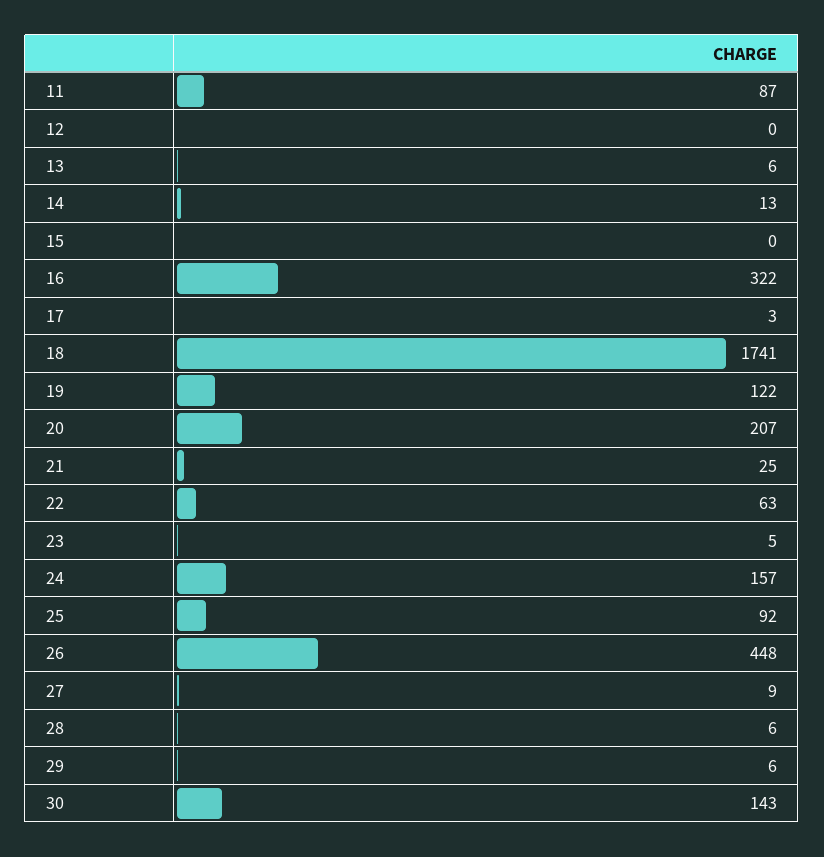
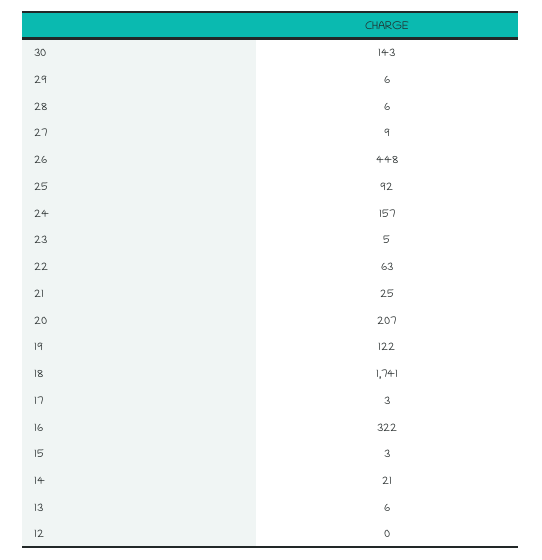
  {
-   "11": 87,
    "12": 0,
    "13": 6,
-   "14": 13,
+   "14": 21,
-   "15": 0,
+   "15": 3,
    "16": 322,
    "17": 3,
    "18": 1741,
    "19": 122,
    "20": 207,
    "21": 25,
    "22": 63,
    "23": 5,
    "24": 157,
    "25": 92,
    "26": 448,
    "27": 9,
    "28": 6,
    "29": 6,
    "30": 143
  }

